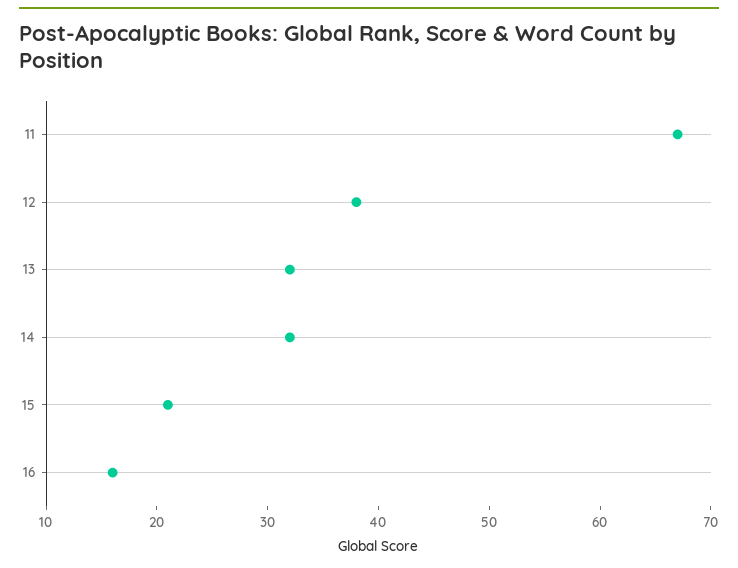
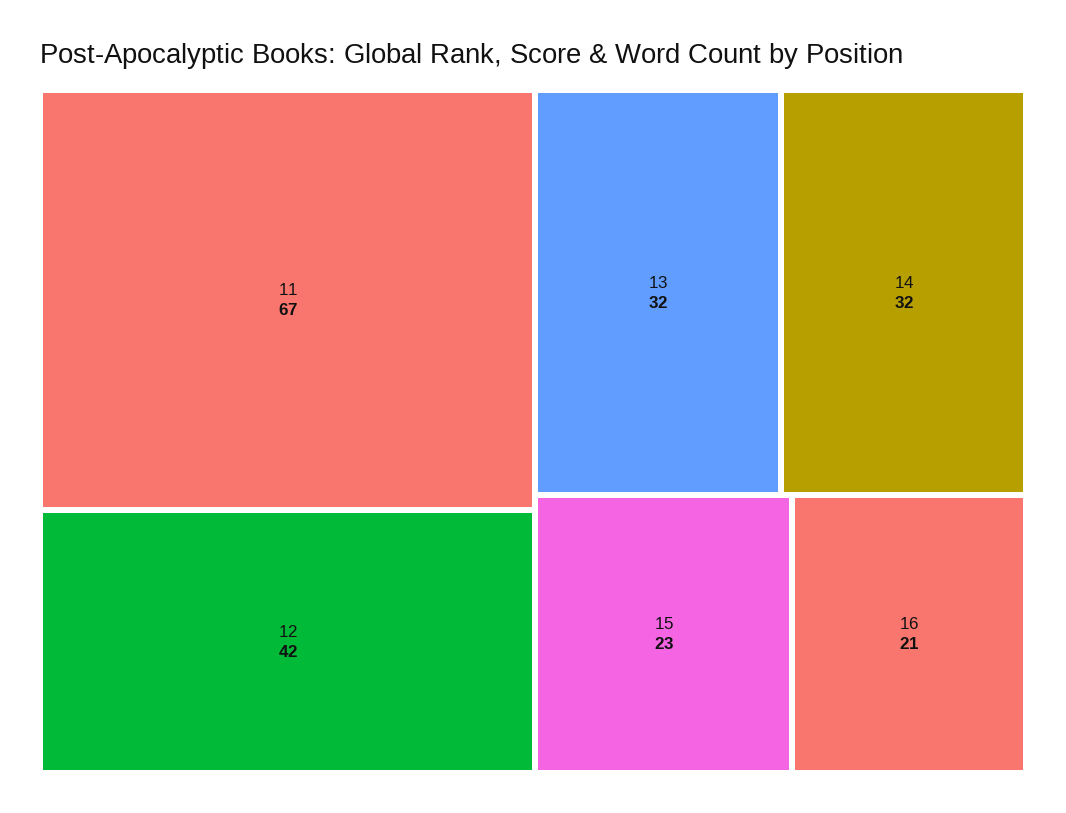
  {
    "11": 67,
-   "12": 38,
+   "12": 42,
    "13": 32,
    "14": 32,
-   "15": 21,
+   "15": 23,
-   "16": 16
+   "16": 21
  }

